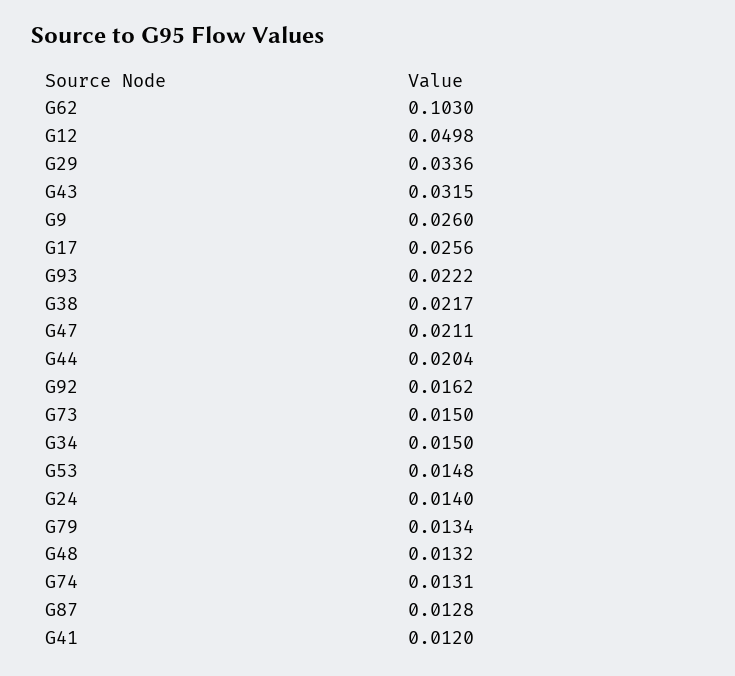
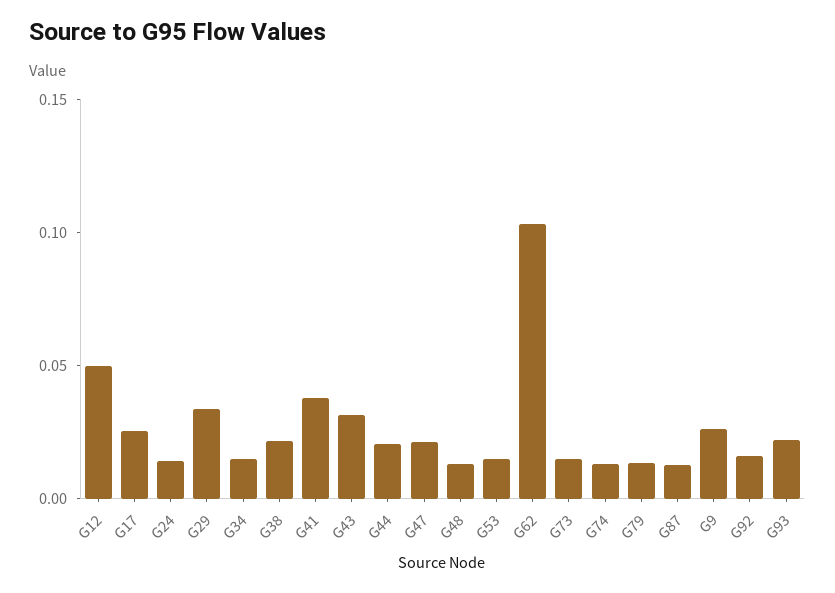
  {
    "G62": 0.103,
    "G12": 0.0498,
    "G29": 0.0336,
    "G43": 0.0315,
    "G9": 0.026,
    "G17": 0.0256,
    "G93": 0.0222,
    "G38": 0.0217,
    "G47": 0.0211,
    "G44": 0.0204,
    "G92": 0.0162,
    "G73": 0.015,
    "G34": 0.015,
    "G53": 0.0148,
    "G24": 0.014,
    "G79": 0.0134,
    "G48": 0.0132,
    "G74": 0.0131,
    "G87": 0.0128,
-   "G41": 0.012
+   "G41": 0.04
  }

